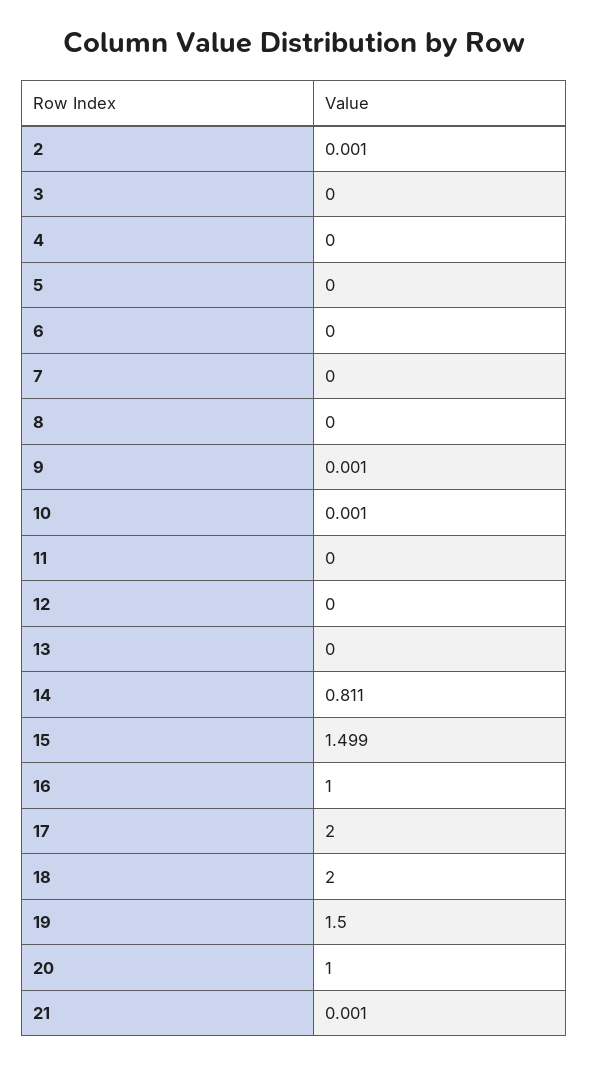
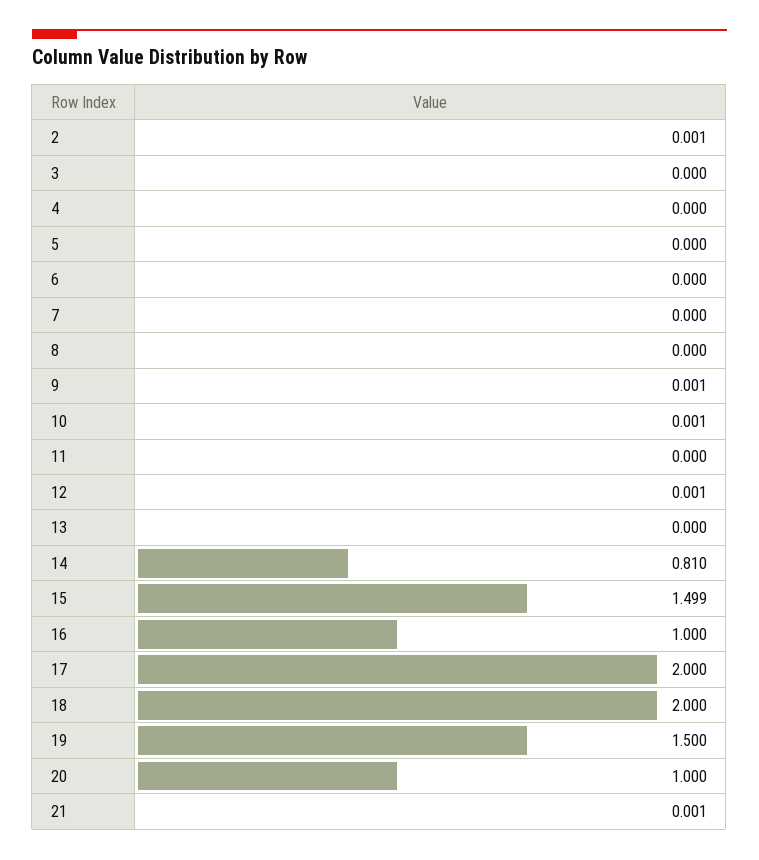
  {
    "2": 0.001,
    "3": 0,
    "4": 0,
    "5": 0,
    "6": 0,
    "7": 0,
    "8": 0,
    "9": 0.001,
    "10": 0.001,
    "11": 0,
-   "12": 0,
+   "12": 0.001,
    "13": 0,
-   "14": 0.811,
+   "14": 0.81,
    "15": 1.499,
    "16": 1,
    "17": 2,
    "18": 2,
    "19": 1.5,
    "20": 1,
    "21": 0.001
  }

